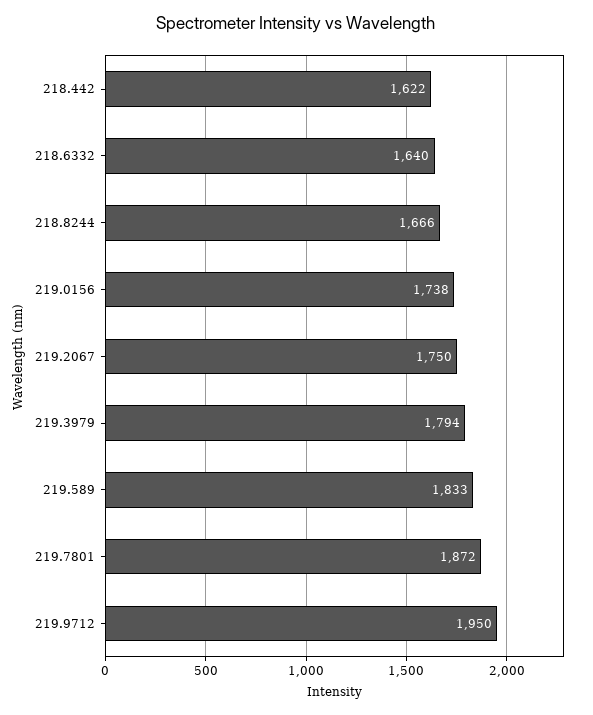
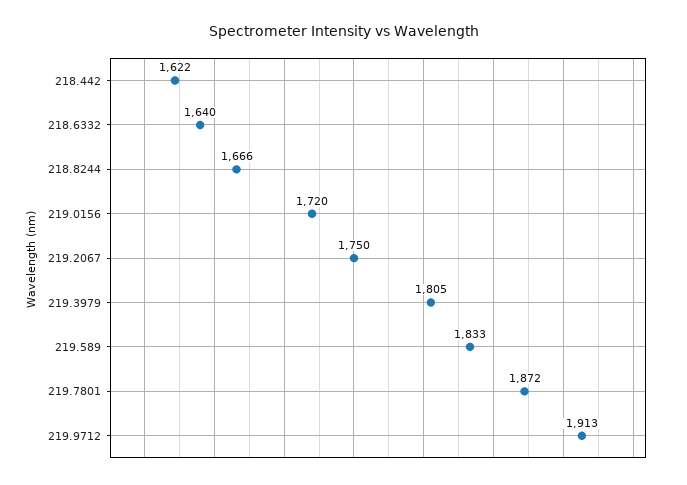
  {
    "218.442": 1622,
    "218.6332": 1640,
    "218.8244": 1666,
-   "219.0156": 1738,
+   "219.0156": 1720,
    "219.2067": 1750,
-   "219.3979": 1794,
+   "219.3979": 1805,
    "219.589": 1833,
    "219.7801": 1872,
-   "219.9712": 1950
+   "219.9712": 1913
  }

